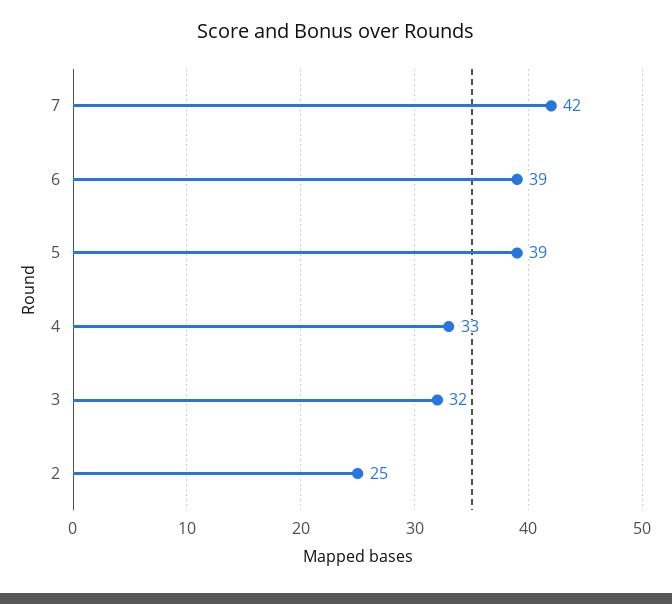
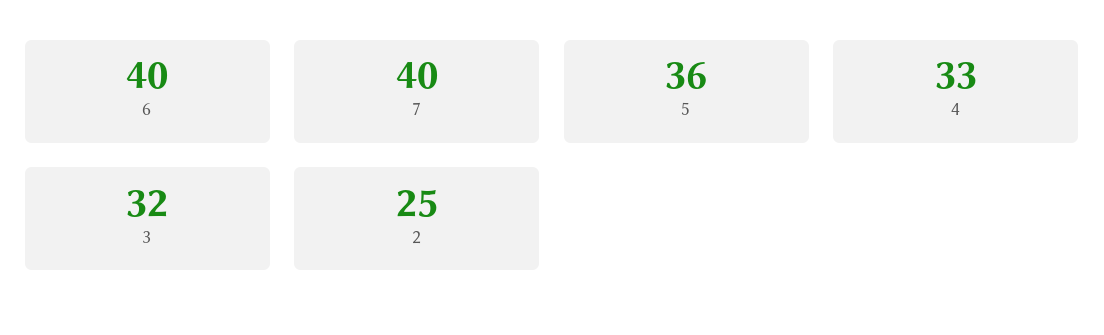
  {
-   "7": 42,
+   "7": 40,
-   "6": 39,
+   "6": 40,
-   "5": 39,
+   "5": 36,
    "4": 33,
    "3": 32,
    "2": 25
  }

